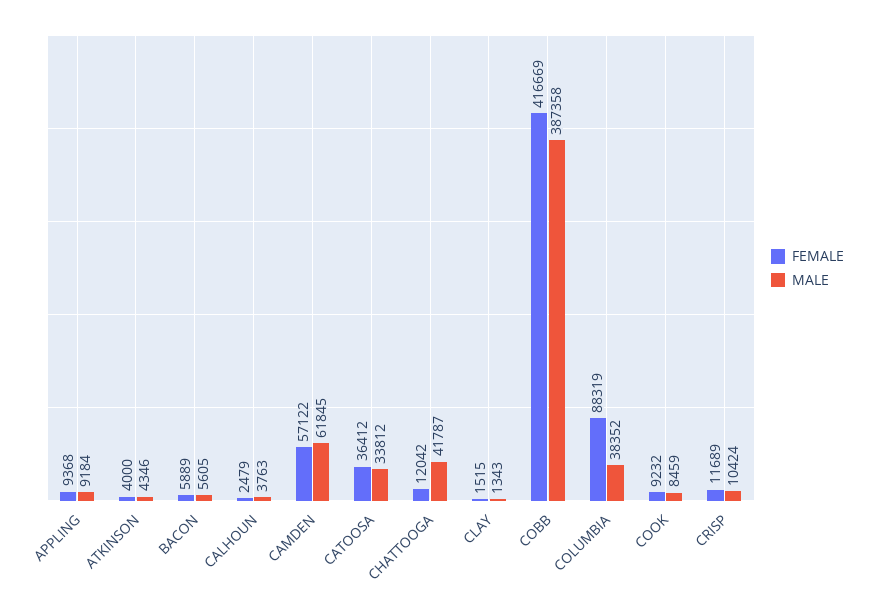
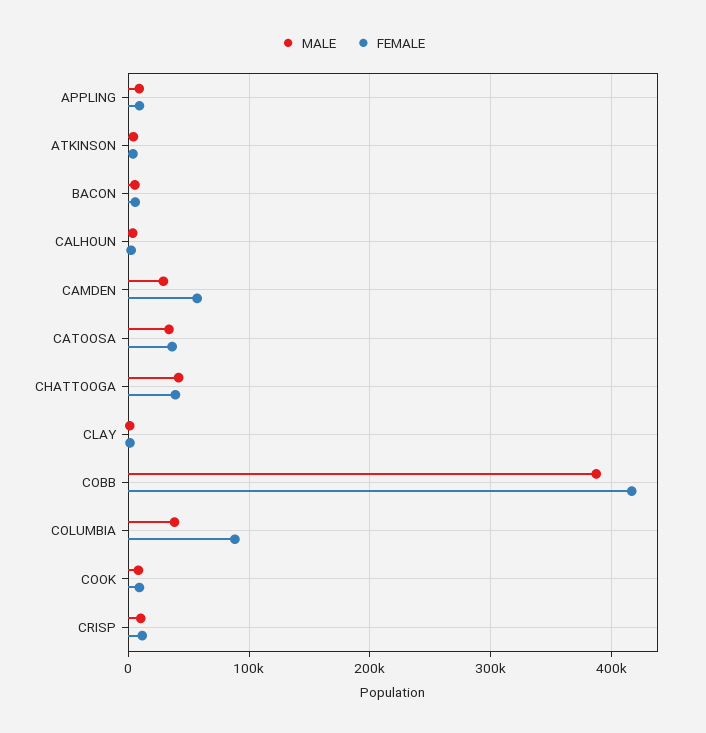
  {
    "FEMALE": {
      "APPLING": 9368,
      "ATKINSON": 4000,
      "BACON": 5889,
      "CALHOUN": 2479,
      "CAMDEN": 57122,
      "CATOOSA": 36412,
-     "CHATTOOGA": 12042,
+     "CHATTOOGA": 40000,
      "CLAY": 1515,
      "COBB": 416669,
      "COLUMBIA": 88319,
      "COOK": 9232,
      "CRISP": 11689
    },
    "MALE": {
      "APPLING": 9184,
      "ATKINSON": 4346,
      "BACON": 5605,
      "CALHOUN": 3763,
-     "CAMDEN": 61845,
+     "CAMDEN": 30000,
      "CATOOSA": 33812,
      "CHATTOOGA": 41787,
      "CLAY": 1343,
      "COBB": 387358,
      "COLUMBIA": 38352,
      "COOK": 8459,
      "CRISP": 10424
    }
  }

